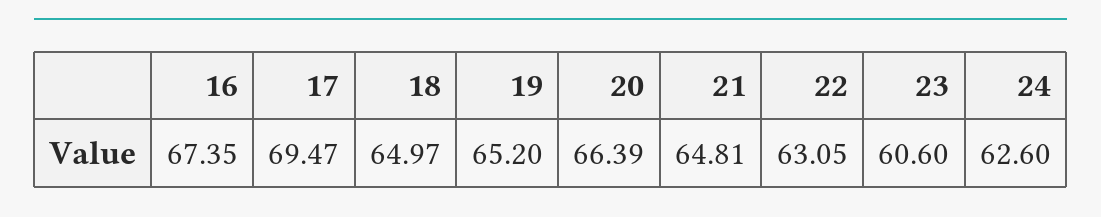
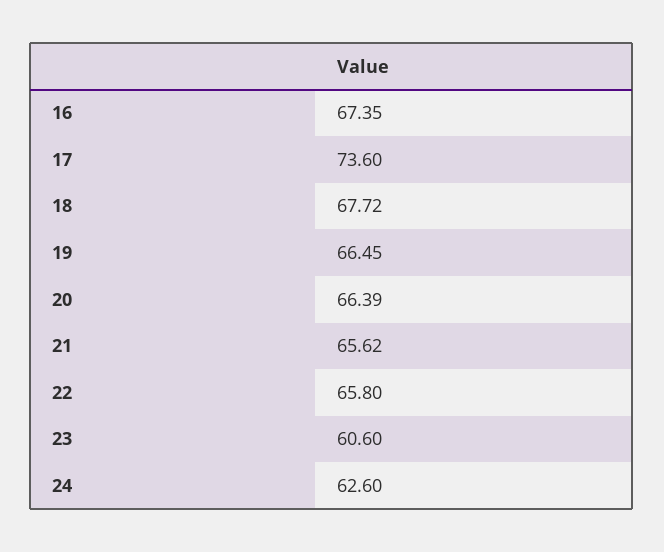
  {
    "16": 67.35,
-   "17": 69.47,
+   "17": 73.6,
-   "18": 64.97,
+   "18": 67.72,
-   "19": 65.2,
+   "19": 66.45,
    "20": 66.39,
-   "21": 64.81,
+   "21": 65.62,
-   "22": 63.05,
+   "22": 65.8,
    "23": 60.6,
    "24": 62.6
  }

